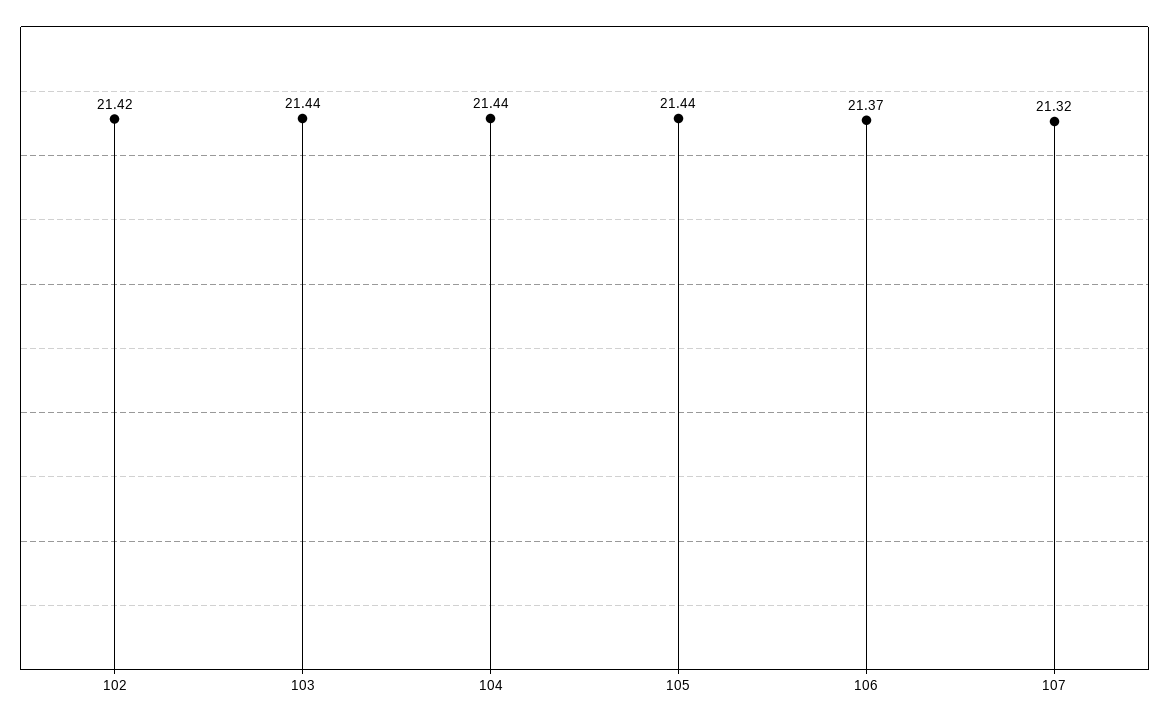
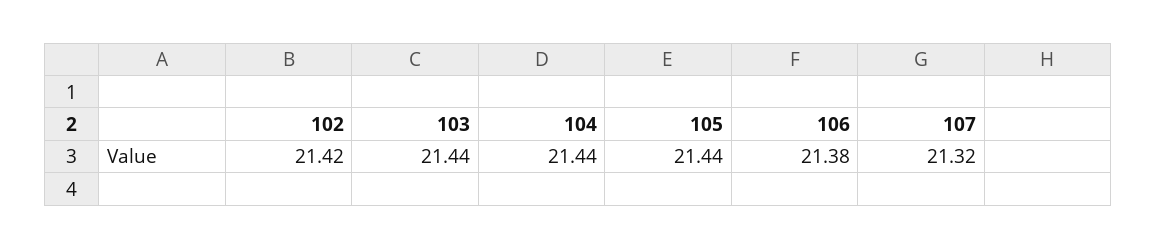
  {
    "102": 21.42,
    "103": 21.44,
    "104": 21.44,
    "105": 21.44,
-   "106": 21.37,
+   "106": 21.38,
    "107": 21.32
  }

